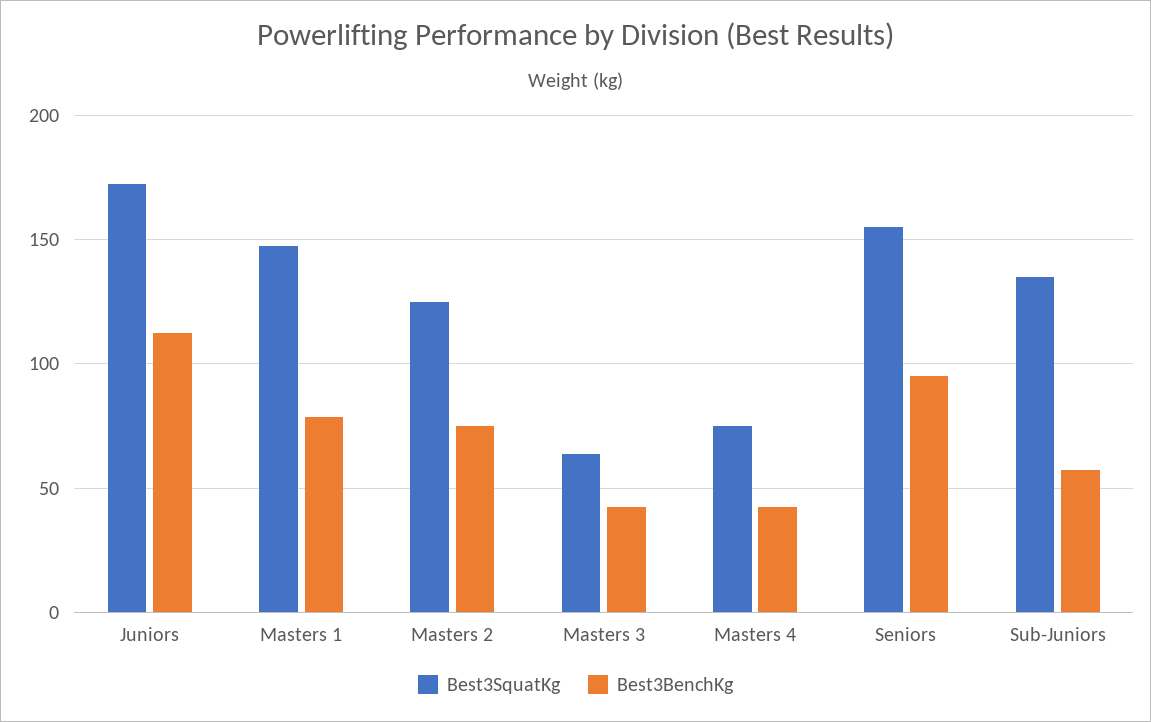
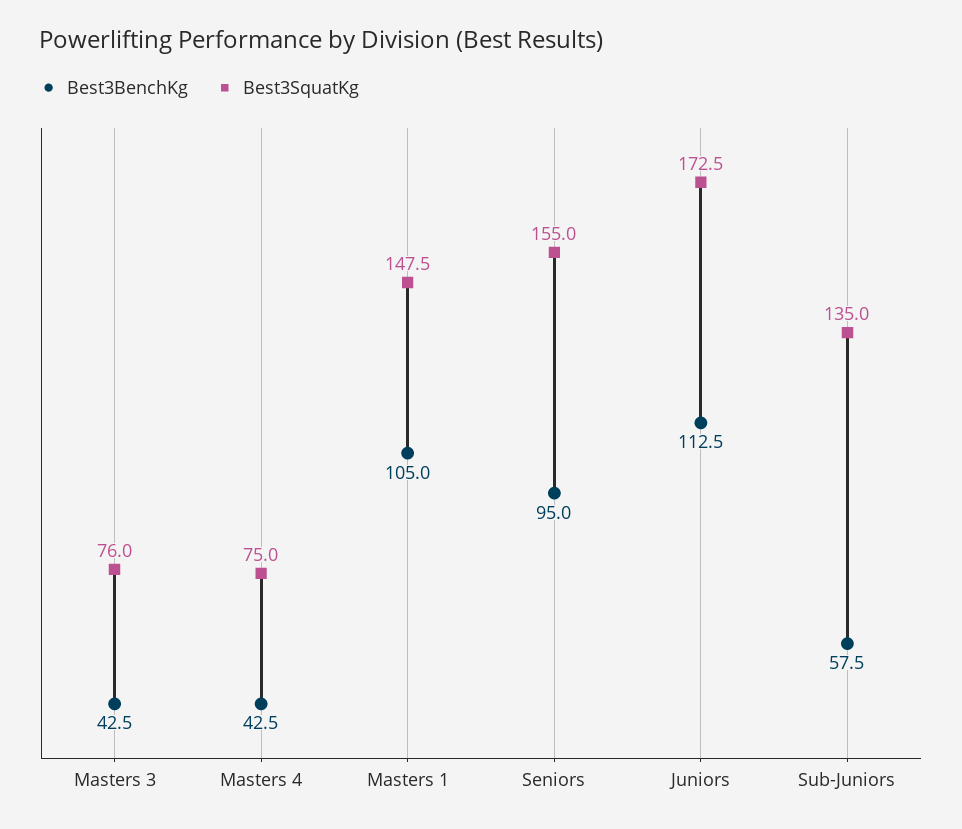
  {
    "Best3SquatKg": {
      "Juniors": 172.5,
      "Masters 1": 147.5,
-     "Masters 2": 125,
-     "Masters 3": 65,
+     "Masters 3": 76,
      "Masters 4": 75,
      "Seniors": 155,
      "Sub-Juniors": 135
    },
    "Best3BenchKg": {
      "Juniors": 112.5,
-     "Masters 1": 80,
+     "Masters 1": 105,
-     "Masters 2": 75,
      "Masters 3": 42.5,
      "Masters 4": 42.5,
      "Seniors": 95,
      "Sub-Juniors": 57.5
    }
  }

